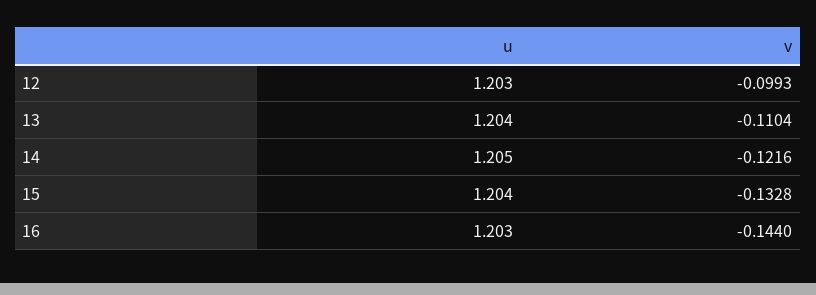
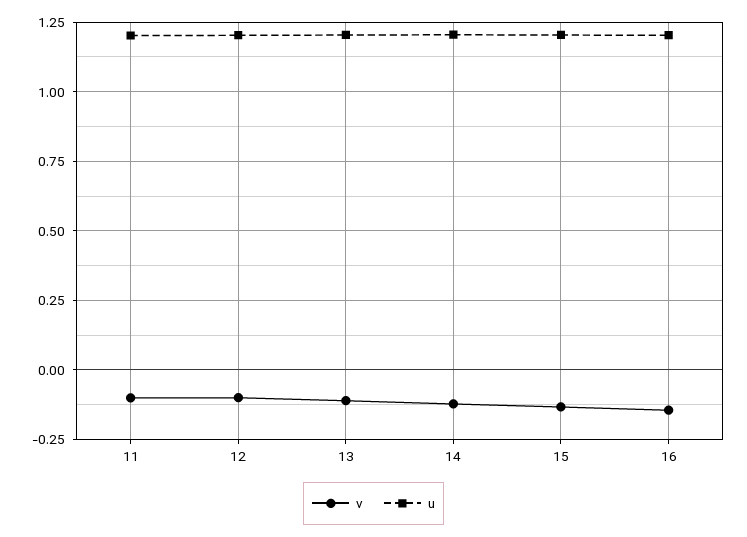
  {
    "u": {
      "12": 1.203,
      "13": 1.204,
      "14": 1.205,
      "15": 1.204,
-     "16": 1.203
+     "16": 1.203,
+     "11": 1.2
    },
    "v": {
      "12": -0.0993,
      "13": -0.1104,
      "14": -0.1216,
      "15": -0.1328,
-     "16": -0.144
+     "16": -0.144,
+     "11": -0.1
    }
  }

